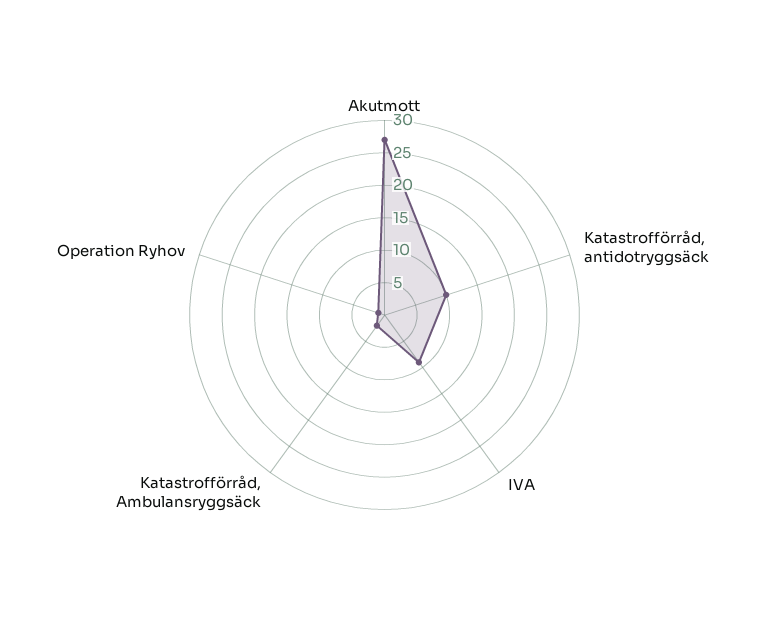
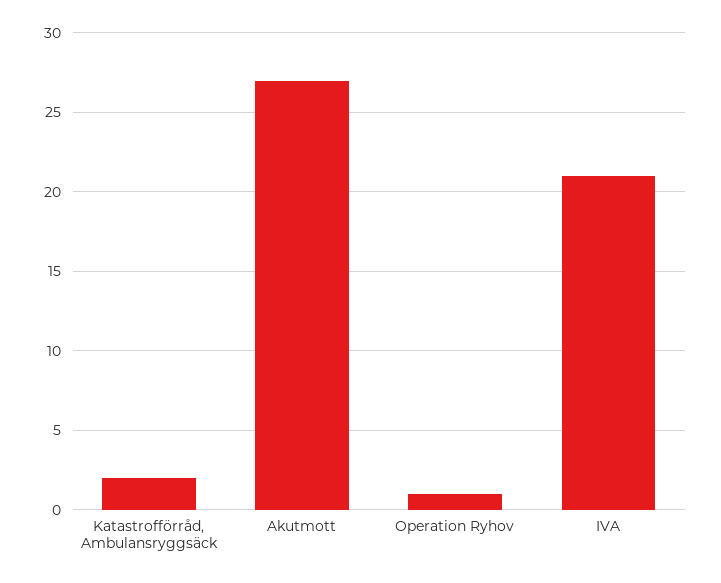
  {
    "Akutmott": 27,
-   "Katastrofförråd, antidotryggsäck": 10,
-   "IVA": 10,
+   "IVA": 21,
    "Katastrofförråd, Ambulansryggsäck": 2,
    "Operation Ryhov": 1
  }

